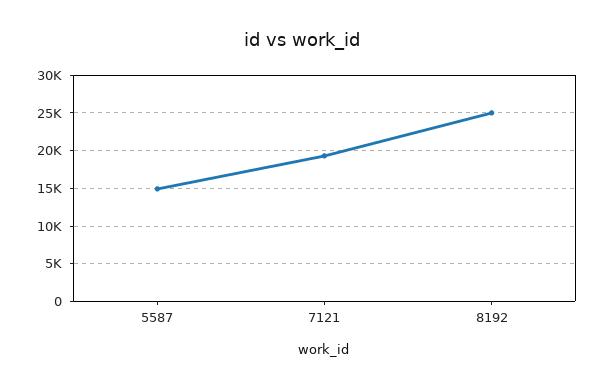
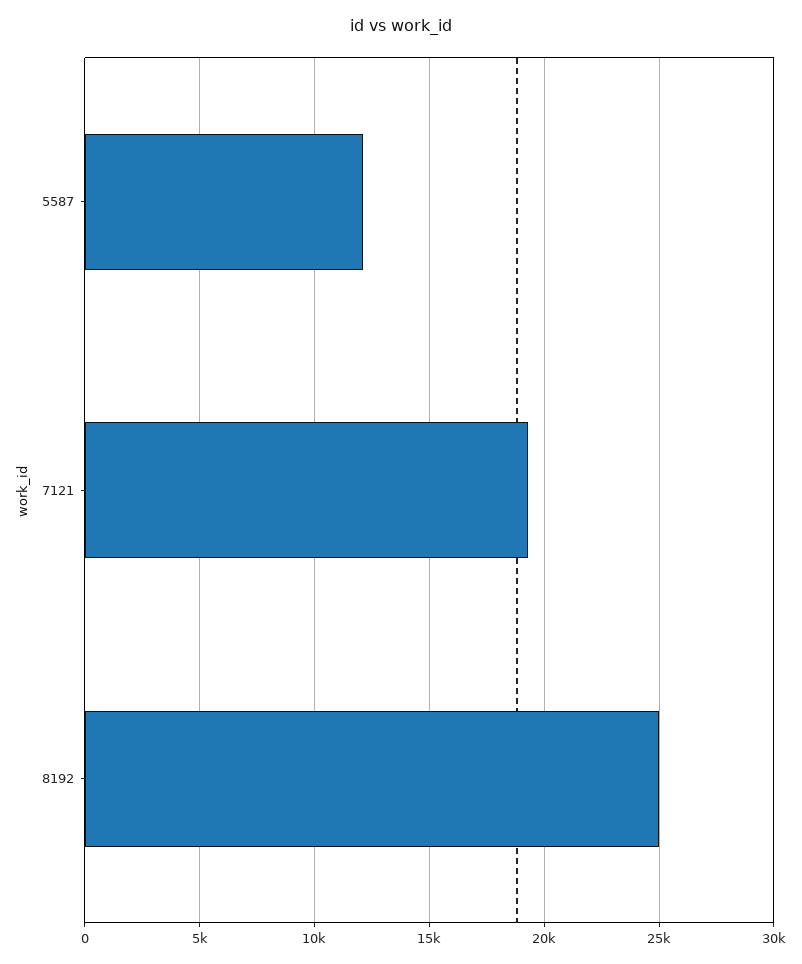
  {
-   "5587": 15000,
+   "5587": 12000,
    "7121": 19500,
    "8192": 25000
  }

